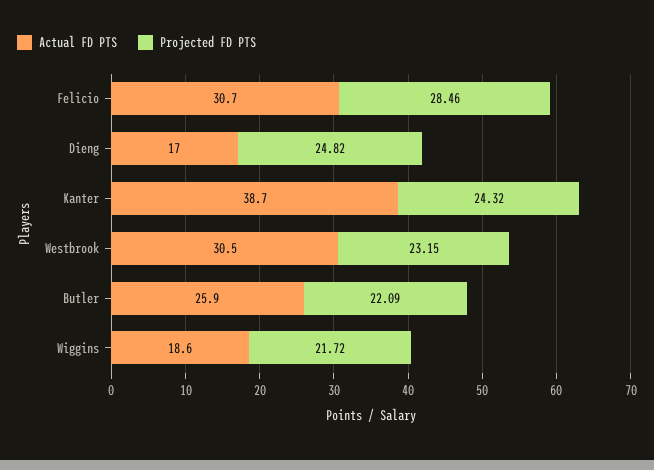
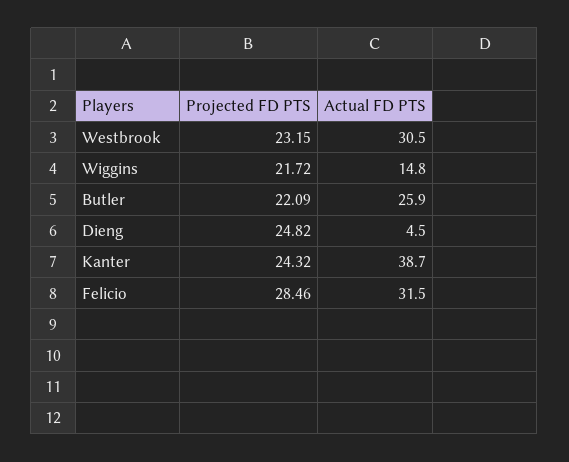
  {
    "Actual FD PTS": {
-     "Felicio": 30.7,
+     "Felicio": 31.5,
-     "Dieng": 17,
+     "Dieng": 4.5,
      "Kanter": 38.7,
      "Westbrook": 30.5,
      "Butler": 25.9,
-     "Wiggins": 18.6
+     "Wiggins": 14.8
    },
    "Projected FD PTS": {
      "Felicio": 28.46,
      "Dieng": 24.82,
      "Kanter": 24.32,
      "Westbrook": 23.15,
      "Butler": 22.09,
      "Wiggins": 21.72
    }
  }

